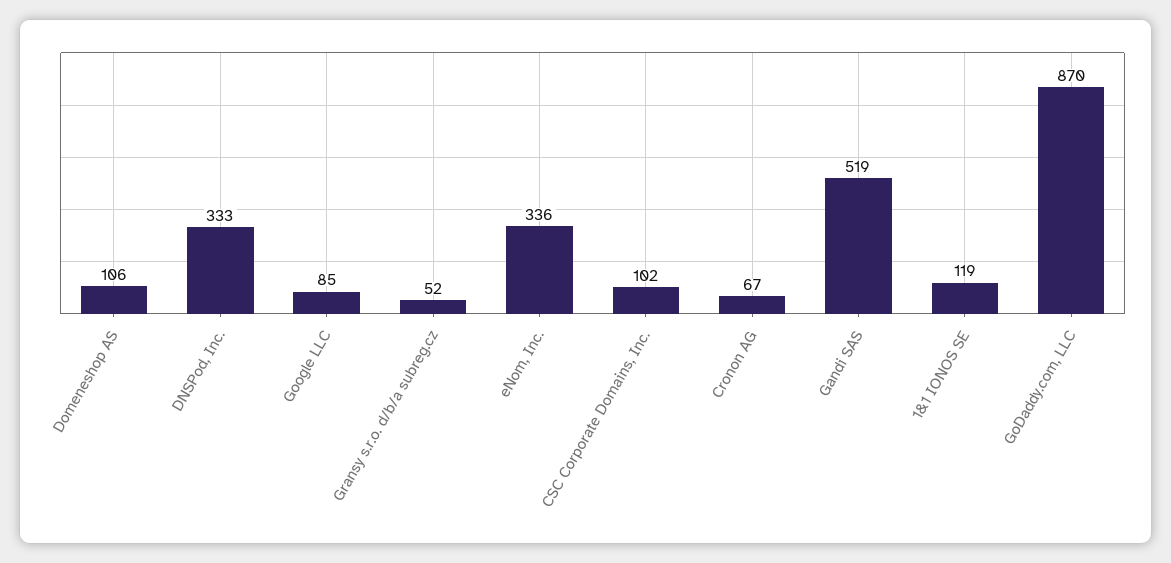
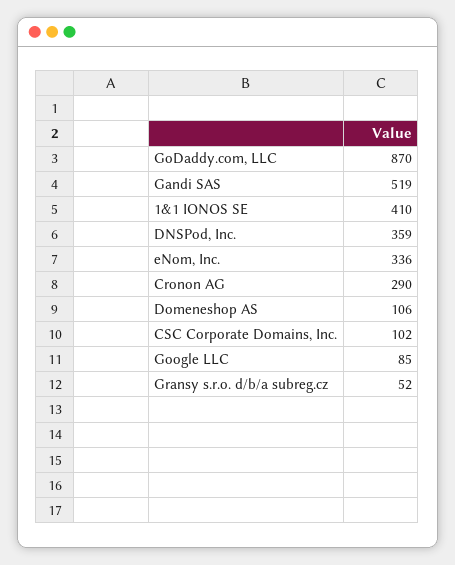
  {
    "Domeneshop AS": 106,
-   "DNSPod, Inc.": 333,
+   "DNSPod, Inc.": 359,
    "Google LLC": 85,
    "Gransy s.r.o. d/b/a subreg.cz": 52,
    "eNom, Inc.": 336,
    "CSC Corporate Domains, Inc.": 102,
-   "Cronon AG": 67,
+   "Cronon AG": 290,
    "Gandi SAS": 519,
-   "1&1 IONOS SE": 119,
+   "1&1 IONOS SE": 410,
    "GoDaddy.com, LLC": 870
  }

